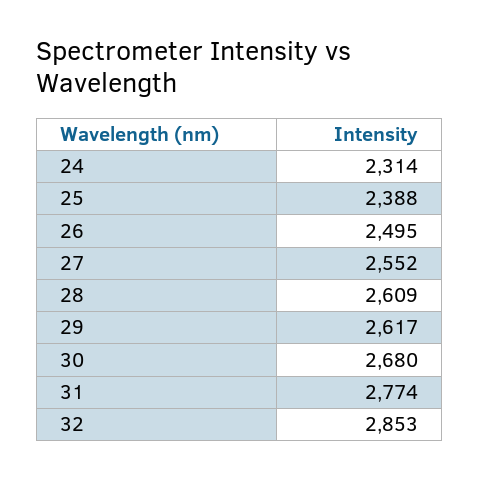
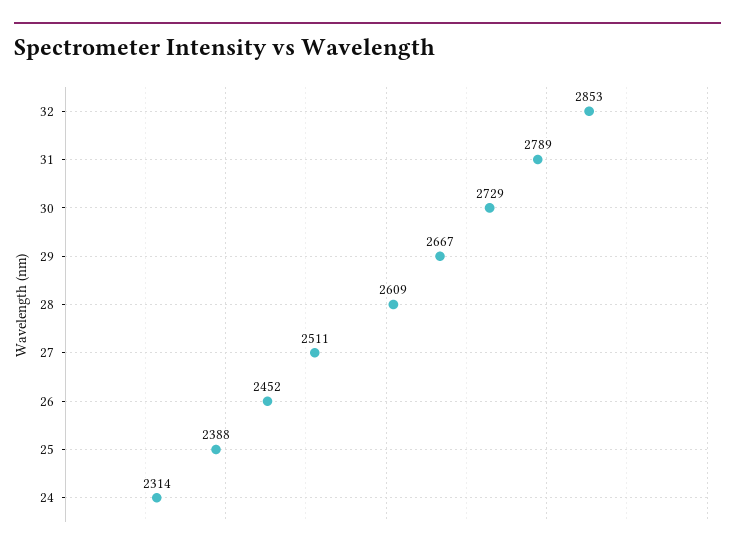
  {
    "24": 2314,
    "25": 2388,
-   "26": 2495,
+   "26": 2452,
-   "27": 2552,
+   "27": 2511,
    "28": 2609,
-   "29": 2617,
+   "29": 2667,
-   "30": 2680,
+   "30": 2729,
-   "31": 2774,
+   "31": 2789,
    "32": 2853
  }

